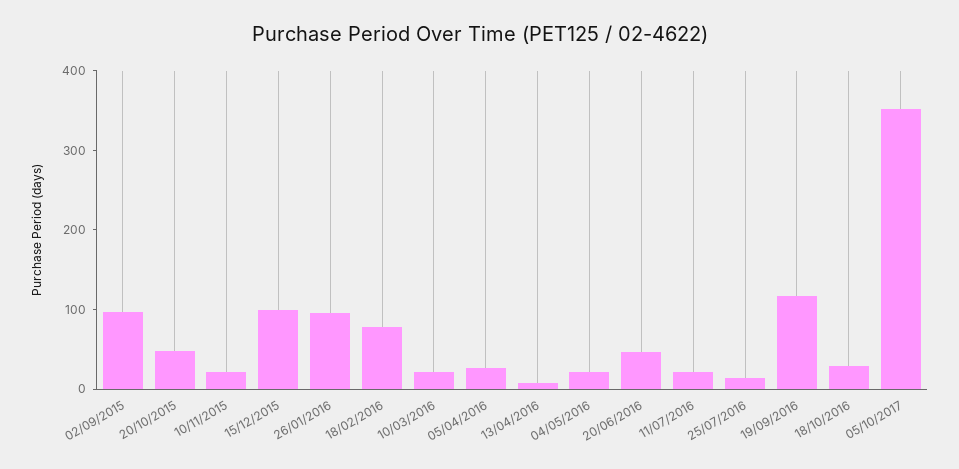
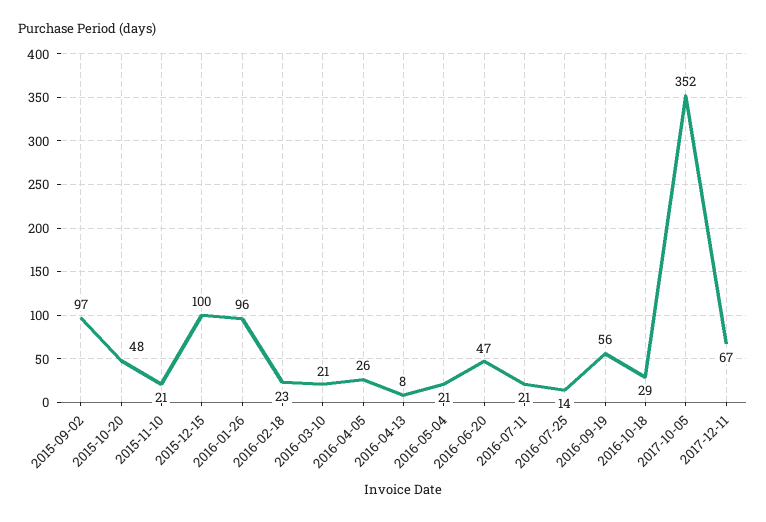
  {
    "02/09/2015": 97,
    "20/10/2015": 48,
    "10/11/2015": 21,
    "15/12/2015": 100,
    "26/01/2016": 96,
-   "18/02/2016": 80,
+   "18/02/2016": 23,
    "10/03/2016": 21,
    "05/04/2016": 26,
    "13/04/2016": 8,
    "04/05/2016": 21,
    "20/06/2016": 47,
    "11/07/2016": 21,
    "25/07/2016": 14,
-   "19/09/2016": 120,
+   "19/09/2016": 56,
    "18/10/2016": 29,
-   "05/10/2017": 352
+   "05/10/2017": 352,
+   "2017-12-11": 67
  }

